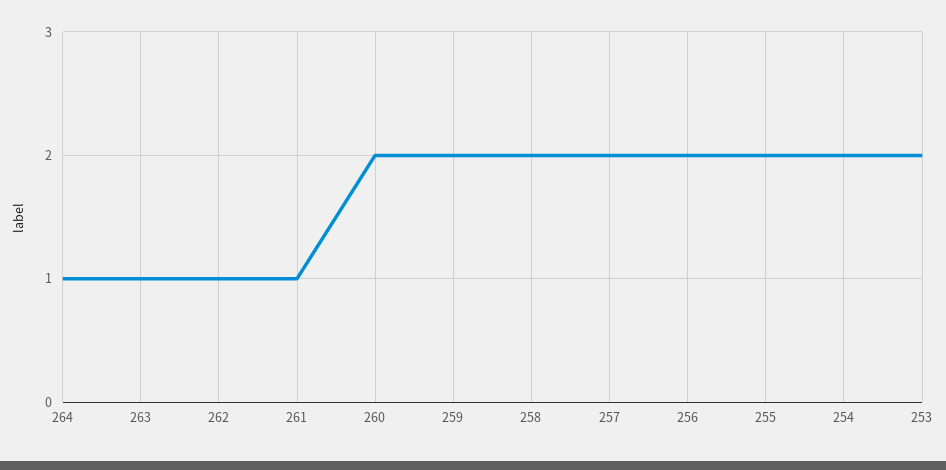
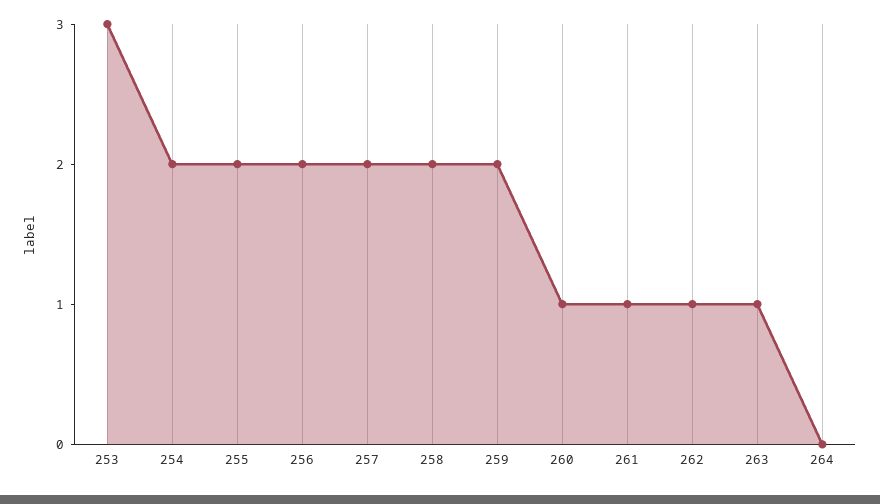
  {
-   "264": 1,
+   "264": 0,
    "263": 1,
    "262": 1,
    "261": 1,
-   "260": 2,
+   "260": 1,
    "259": 2,
    "258": 2,
    "257": 2,
    "256": 2,
    "255": 2,
    "254": 2,
-   "253": 2
+   "253": 3
  }

